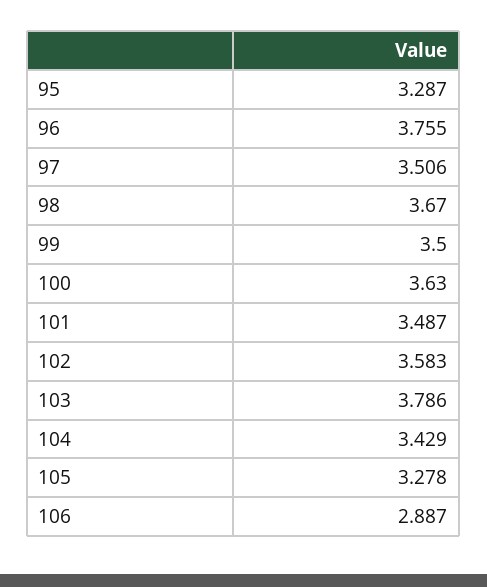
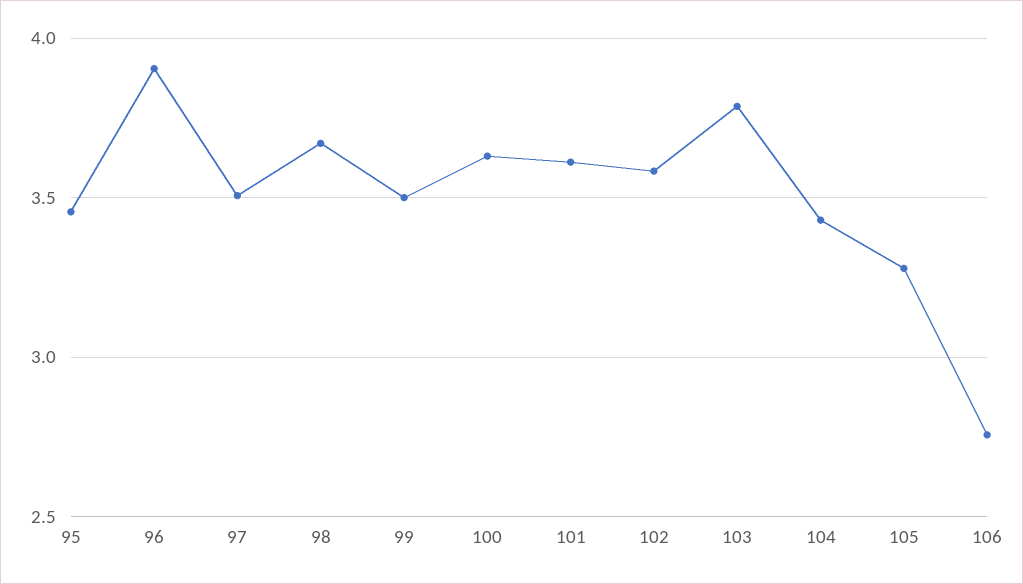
  {
-   "95": 3.287,
+   "95": 3.45,
-   "96": 3.755,
+   "96": 3.9,
    "97": 3.506,
    "98": 3.67,
    "99": 3.5,
    "100": 3.63,
-   "101": 3.487,
+   "101": 3.6,
    "102": 3.583,
    "103": 3.786,
    "104": 3.429,
    "105": 3.278,
-   "106": 2.887
+   "106": 2.75
  }

